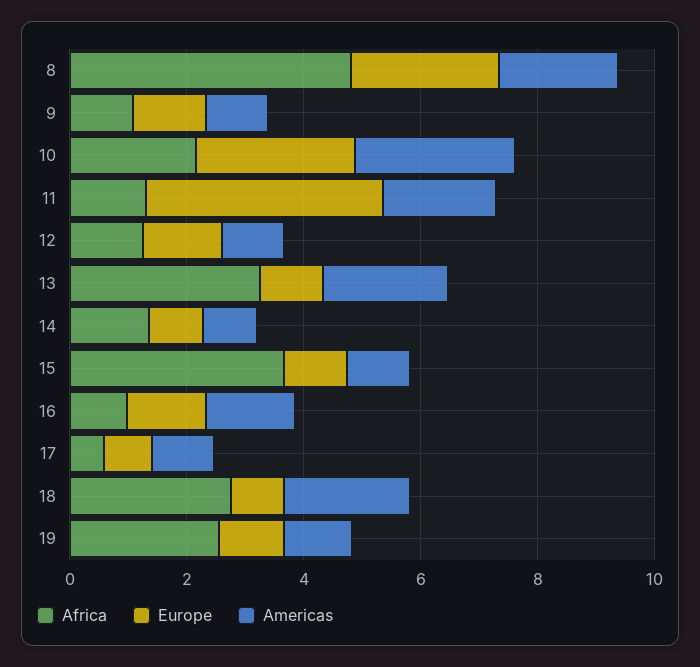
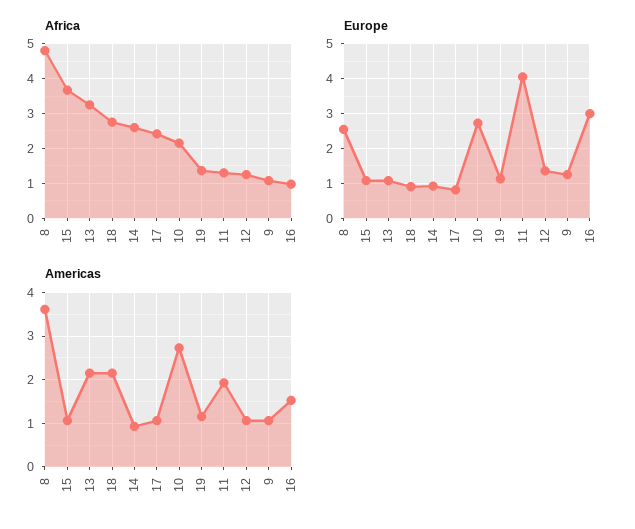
  {
    "Africa": {
      "8": 4.8,
      "9": 1,
      "10": 2.2,
      "11": 1.2,
      "12": 1.2,
      "13": 3.2,
-     "14": 1.5,
+     "14": 2.6,
      "15": 3.6,
      "16": 1,
-     "17": 0.5,
+     "17": 2.4,
      "18": 2.8,
-     "19": 2.5
+     "19": 1.4
    },
    "Europe": {
      "8": 2.6,
      "9": 1.2,
      "10": 2.8,
      "11": 4,
      "12": 1.4,
      "13": 1,
      "14": 1,
      "15": 1,
-     "16": 1.5,
+     "16": 3,
      "17": 0.8,
      "18": 1,
      "19": 1.2
    },
    "Americas": {
-     "8": 2,
+     "8": 3.6,
      "9": 1,
      "10": 2.8,
      "11": 2,
      "12": 1,
      "13": 2.2,
      "14": 1,
      "15": 1,
      "16": 1.6,
      "17": 1,
      "18": 2.2,
      "19": 1.2
    }
  }

